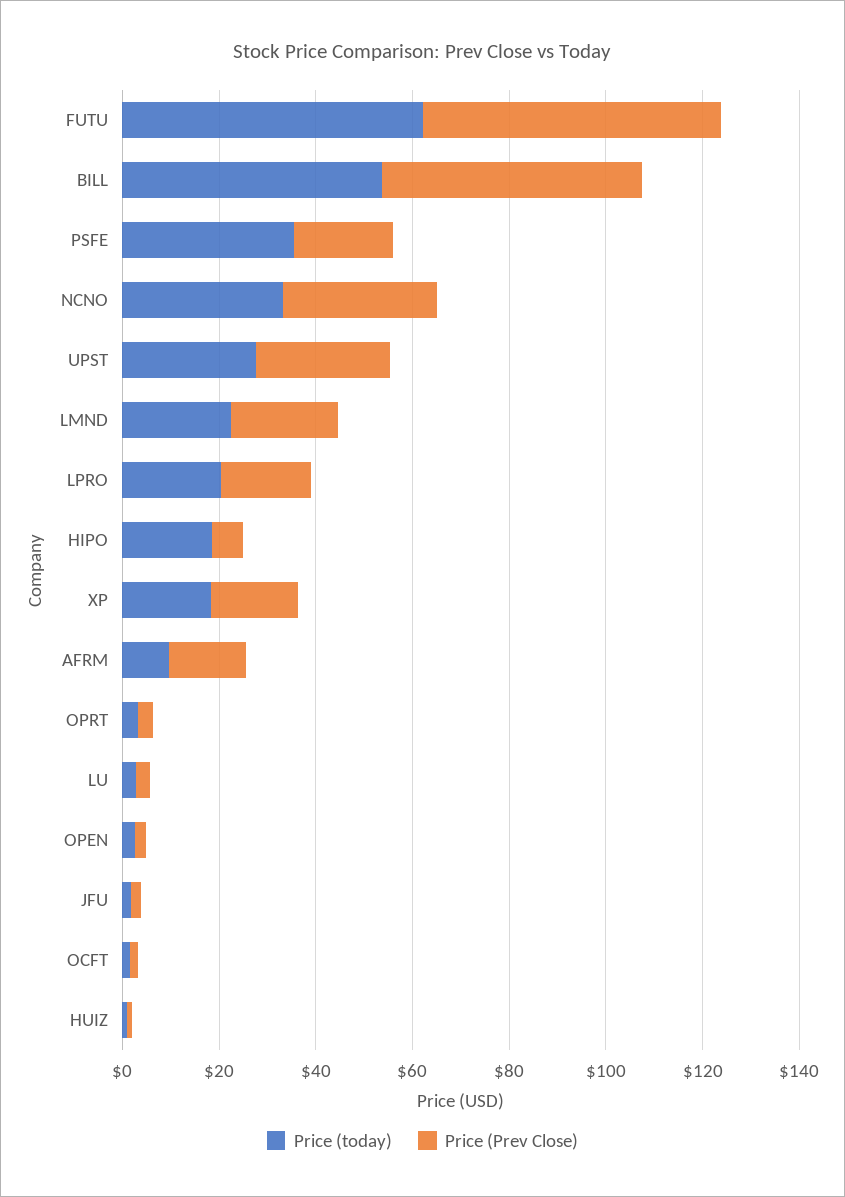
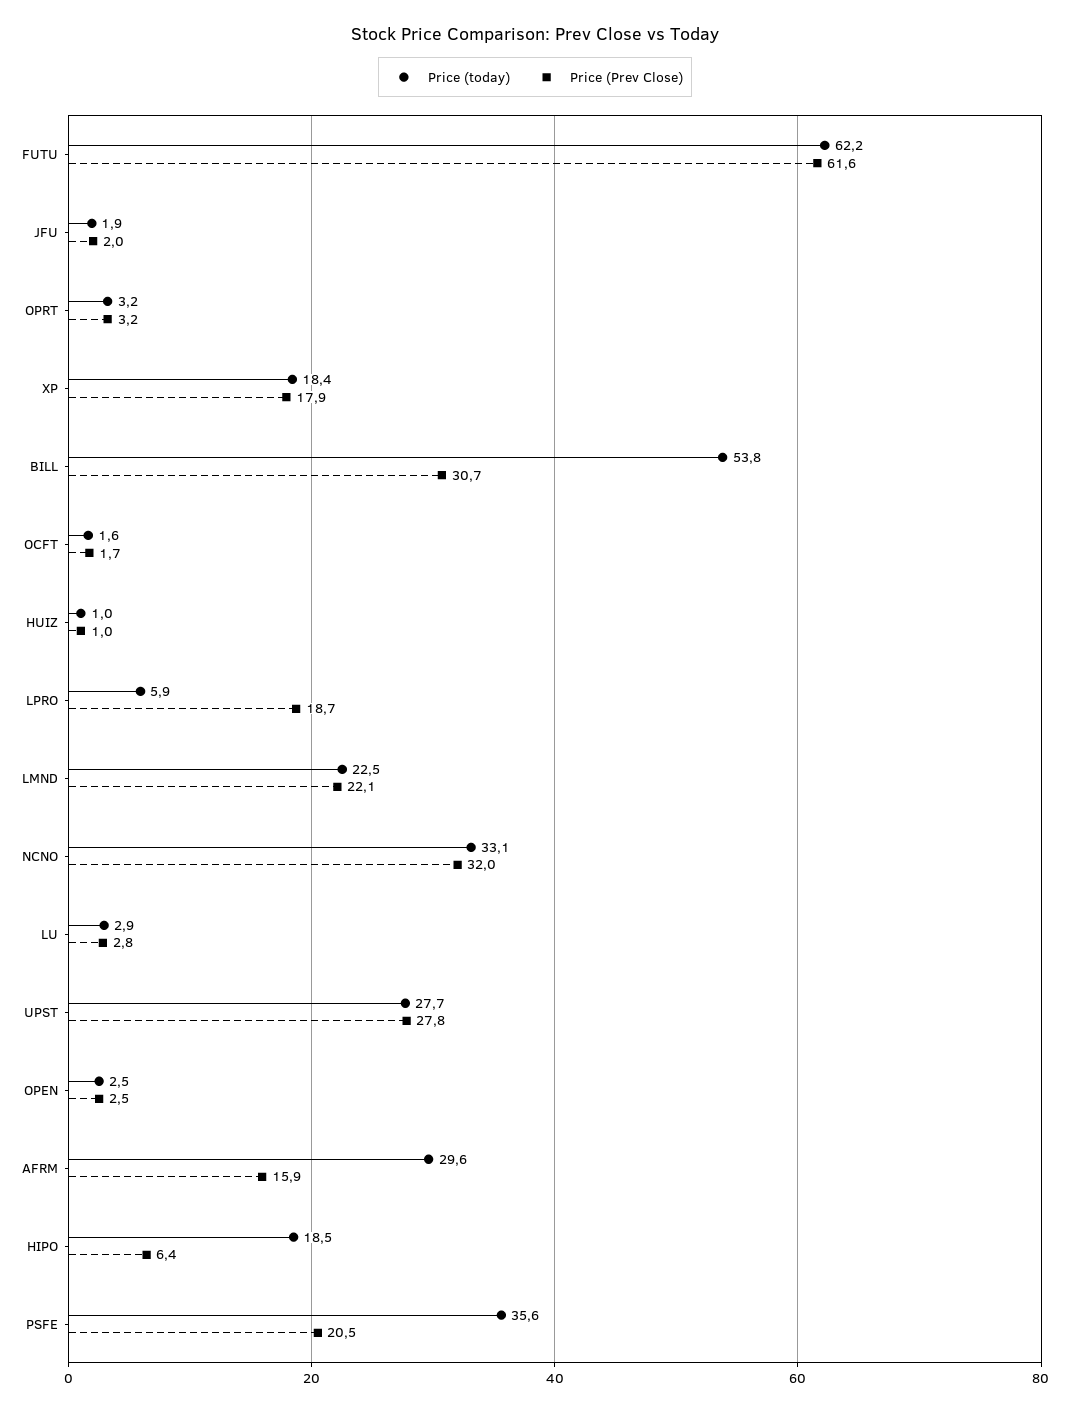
  {
    "Price (today)": {
      "FUTU": 62.2,
      "BILL": 53.8,
      "PSFE": 35.6,
      "NCNO": 33.1,
      "UPST": 27.7,
      "LMND": 22.5,
-     "LPRO": 20,
+     "LPRO": 5.9,
      "HIPO": 18.5,
      "XP": 18.4,
-     "AFRM": 10,
+     "AFRM": 29.6,
      "OPRT": 3.2,
      "LU": 2.9,
      "OPEN": 2.5,
      "JFU": 1.9,
      "OCFT": 1.6,
      "HUIZ": 1
    },
    "Price (Prev Close)": {
      "FUTU": 61.6,
-     "BILL": 55,
+     "BILL": 30.7,
      "PSFE": 20.5,
      "NCNO": 32,
      "UPST": 27.8,
      "LMND": 22.1,
      "LPRO": 18.7,
      "HIPO": 6.4,
      "XP": 17.9,
      "AFRM": 15.9,
      "OPRT": 3.2,
      "LU": 2.8,
      "OPEN": 2.5,
      "JFU": 2,
      "OCFT": 1.7,
      "HUIZ": 1
    }
  }

